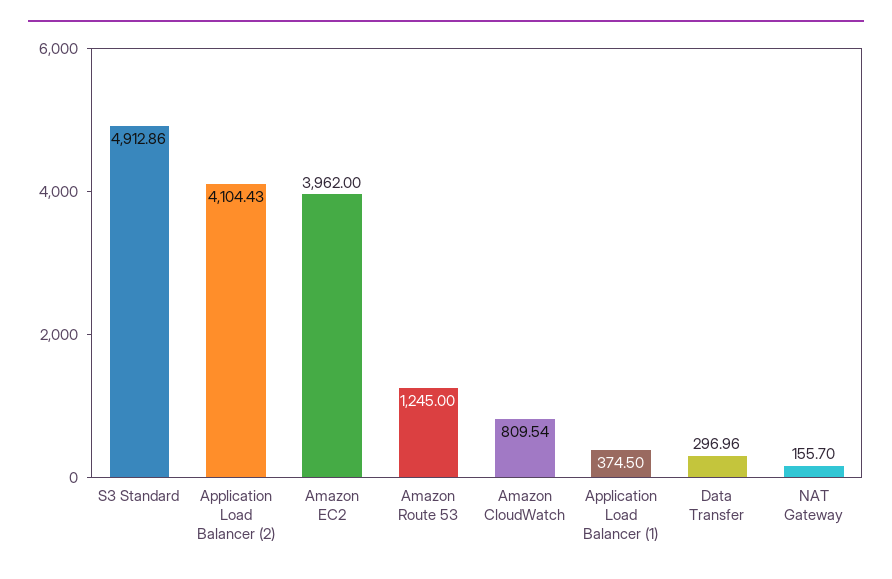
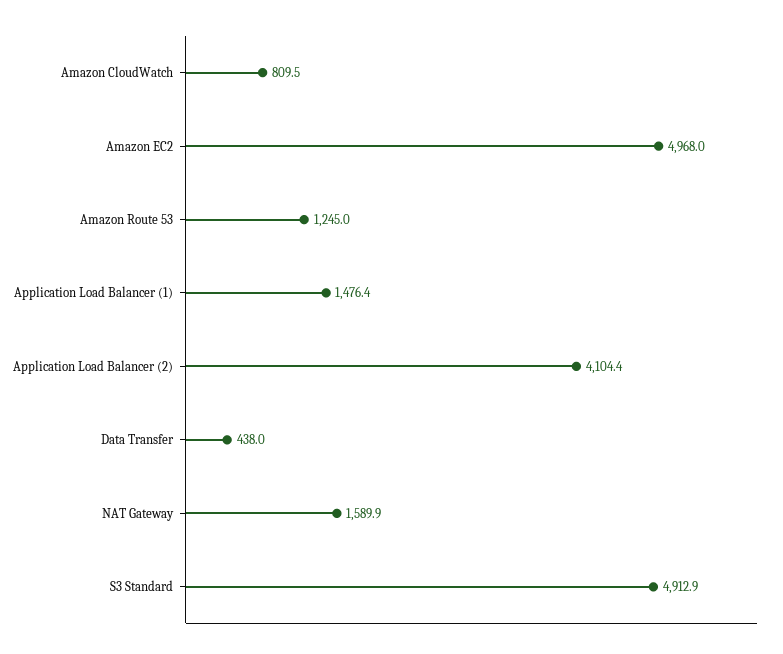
  {
    "S3 Standard": 4912.86,
    "Application Load Balancer (2)": 4104.43,
-   "Amazon EC2": 3962,
+   "Amazon EC2": 4968,
    "Amazon Route 53": 1245,
    "Amazon CloudWatch": 809.54,
-   "Application Load Balancer (1)": 374.5,
+   "Application Load Balancer (1)": 1476.4,
-   "Data Transfer": 296.96,
+   "Data Transfer": 438,
-   "NAT Gateway": 155.7
+   "NAT Gateway": 1589.9
  }

